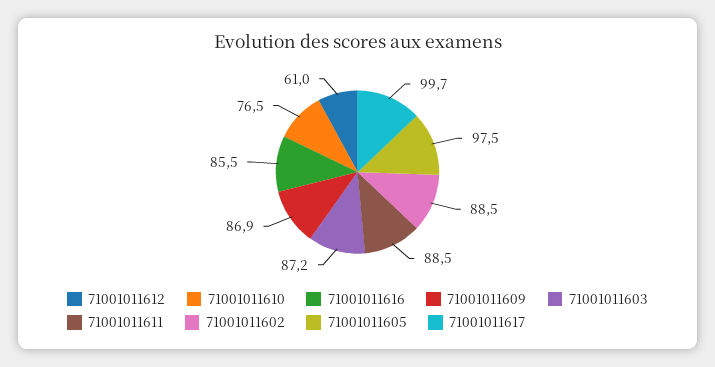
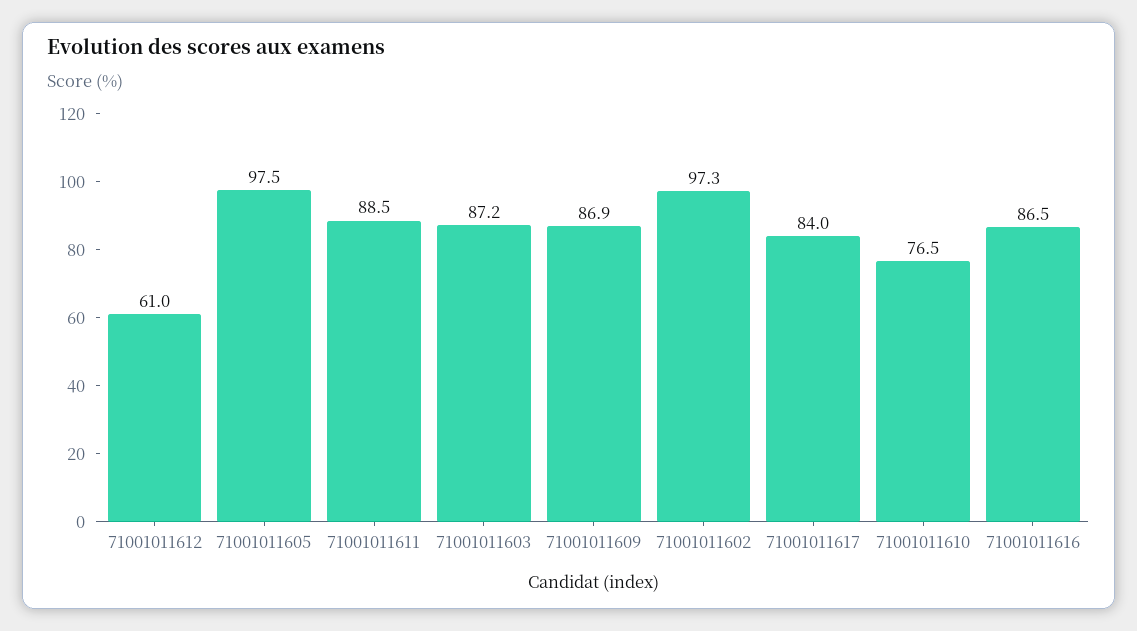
  {
    "71001011612": 61,
    "71001011610": 76.5,
-   "71001011616": 85.5,
+   "71001011616": 86.5,
    "71001011609": 86.9,
    "71001011603": 87.2,
    "71001011611": 88.5,
-   "71001011602": 88.5,
+   "71001011602": 97.3,
    "71001011605": 97.5,
-   "71001011617": 99.7
+   "71001011617": 84
  }

